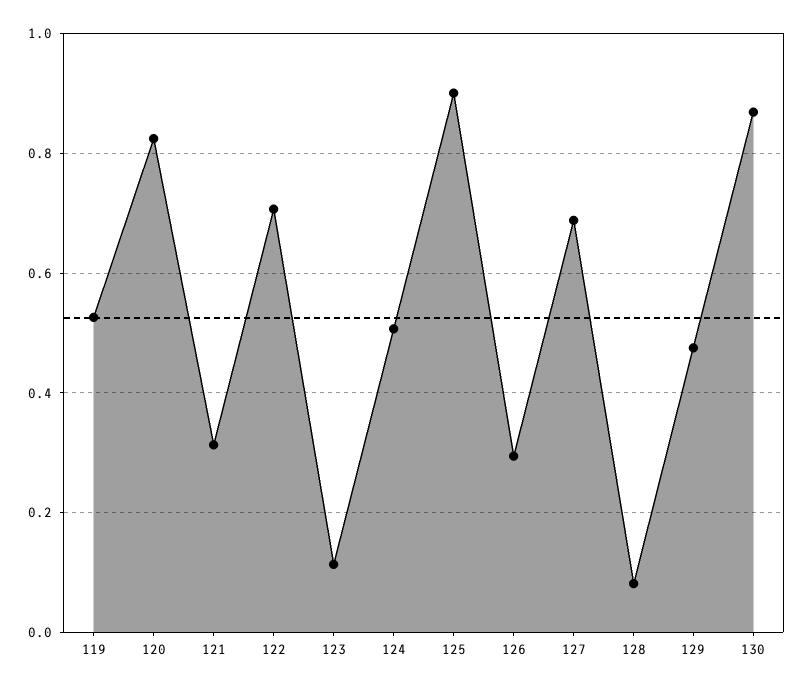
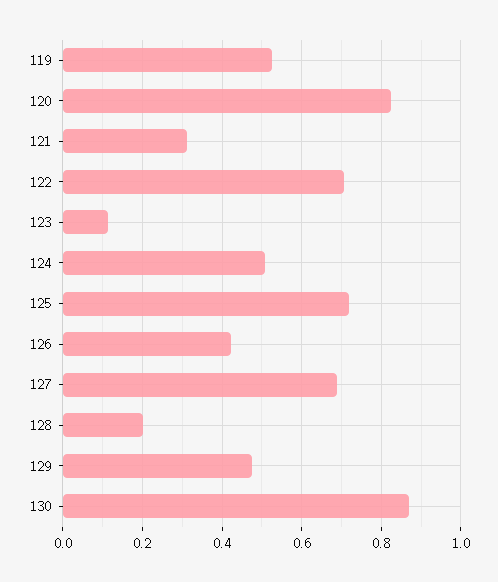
  {
    "119": 0.52,
    "120": 0.82,
    "121": 0.32,
    "122": 0.7,
    "123": 0.12,
    "124": 0.5,
-   "125": 0.9,
+   "125": 0.72,
-   "126": 0.3,
+   "126": 0.42,
    "127": 0.68,
-   "128": 0.08,
+   "128": 0.2,
    "129": 0.48,
    "130": 0.86
  }

